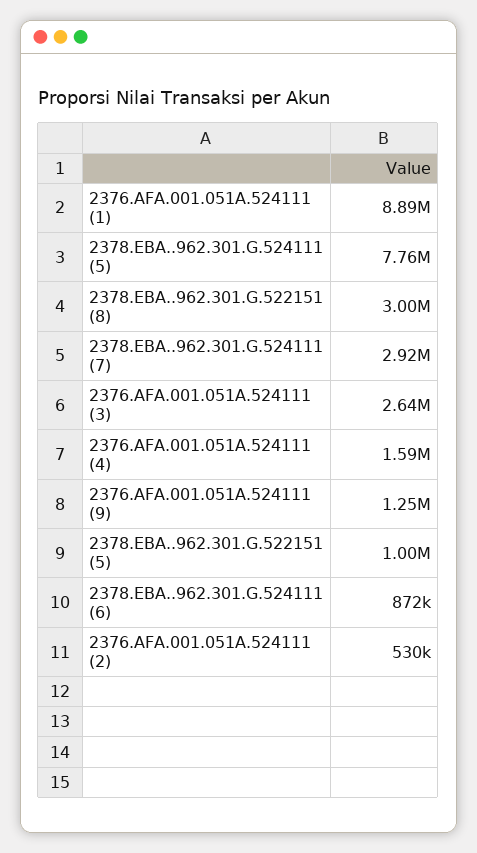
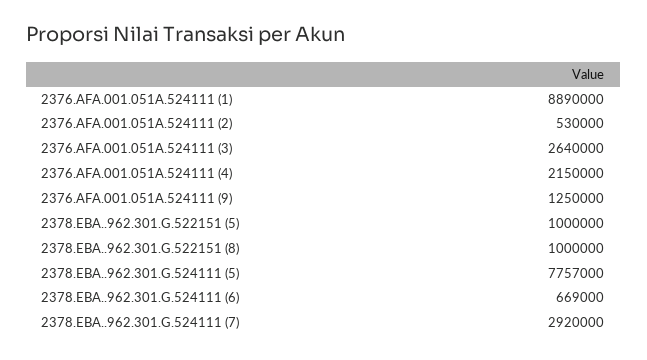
  {
    "2376.AFA.001.051A.524111 (1)": 8890000,
    "2378.EBA..962.301.G.524111 (5)": 7757000,
-   "2378.EBA..962.301.G.522151 (8)": 3000000,
+   "2378.EBA..962.301.G.522151 (8)": 1000000,
    "2378.EBA..962.301.G.524111 (7)": 2920000,
    "2376.AFA.001.051A.524111 (3)": 2640000,
-   "2376.AFA.001.051A.524111 (4)": 1590000,
+   "2376.AFA.001.051A.524111 (4)": 2150000,
    "2376.AFA.001.051A.524111 (9)": 1250000,
    "2378.EBA..962.301.G.522151 (5)": 1000000,
-   "2378.EBA..962.301.G.524111 (6)": 872000,
+   "2378.EBA..962.301.G.524111 (6)": 669000,
    "2376.AFA.001.051A.524111 (2)": 530000
  }

